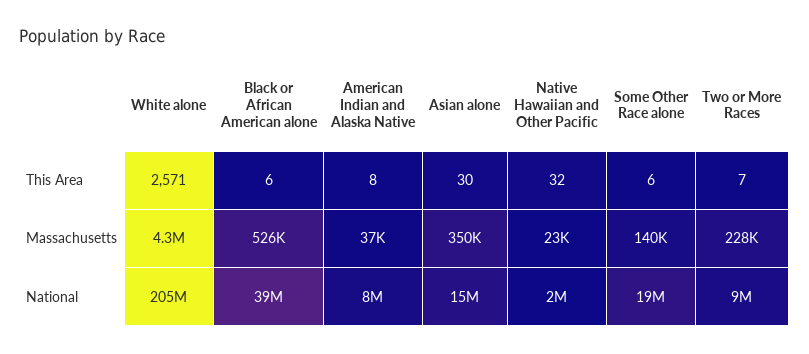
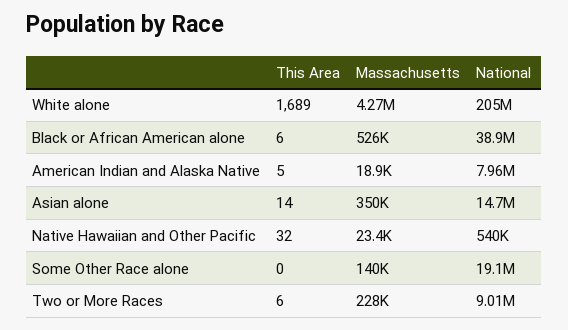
  {
    "White alone": {
-     "This Area": 2571,
+     "This Area": 1689,
      "Massachusetts": 4270000,
      "National": 205000000
    },
    "Black or African American alone": {
      "This Area": 6,
      "Massachusetts": 526000,
      "National": 38900000
    },
    "American Indian and Alaska Native": {
-     "This Area": 8,
+     "This Area": 5,
-     "Massachusetts": 37000,
+     "Massachusetts": 18900,
      "National": 7960000
    },
    "Asian alone": {
-     "This Area": 30,
+     "This Area": 14,
      "Massachusetts": 350000,
      "National": 14700000
    },
    "Native Hawaiian and Other Pacific": {
      "This Area": 32,
      "Massachusetts": 23400,
-     "National": 2000000
+     "National": 540000
    },
    "Some Other Race alone": {
-     "This Area": 6,
+     "This Area": 0,
      "Massachusetts": 140000,
      "National": 19100000
    },
    "Two or More Races": {
-     "This Area": 7,
+     "This Area": 6,
      "Massachusetts": 228000,
      "National": 9010000
    }
  }

